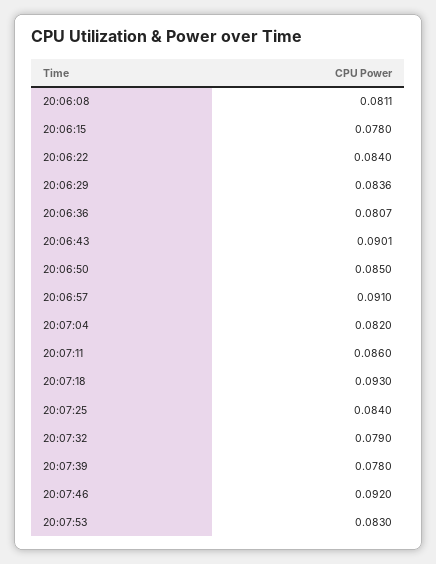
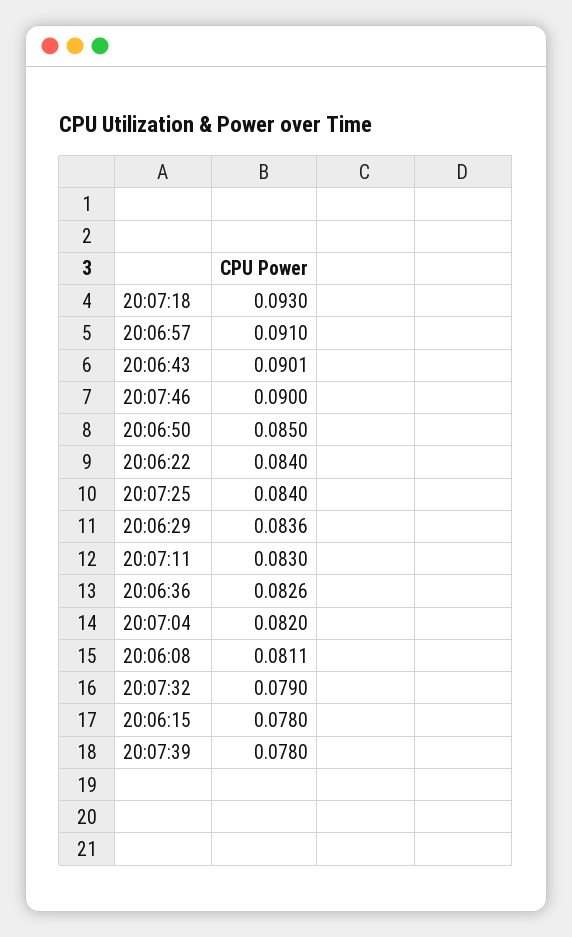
  {
    "20:06:08": 0.0811,
    "20:06:15": 0.078,
    "20:06:22": 0.084,
    "20:06:29": 0.0836,
-   "20:06:36": 0.0807,
+   "20:06:36": 0.0826,
    "20:06:43": 0.0901,
    "20:06:50": 0.085,
    "20:06:57": 0.091,
    "20:07:04": 0.082,
-   "20:07:11": 0.086,
+   "20:07:11": 0.083,
    "20:07:18": 0.093,
    "20:07:25": 0.084,
    "20:07:32": 0.079,
    "20:07:39": 0.078,
-   "20:07:46": 0.092,
+   "20:07:46": 0.09
-   "20:07:53": 0.083
  }

